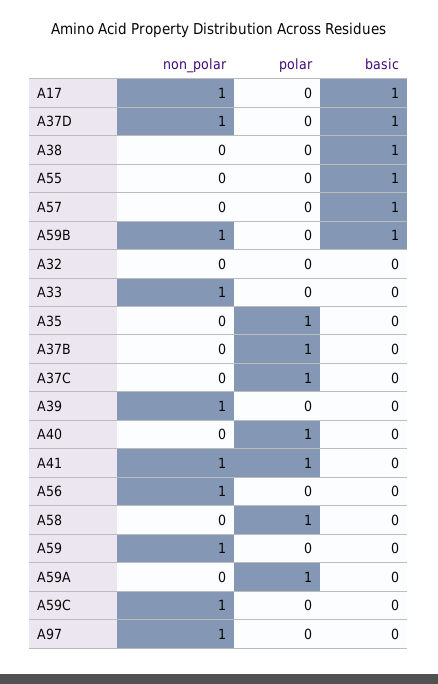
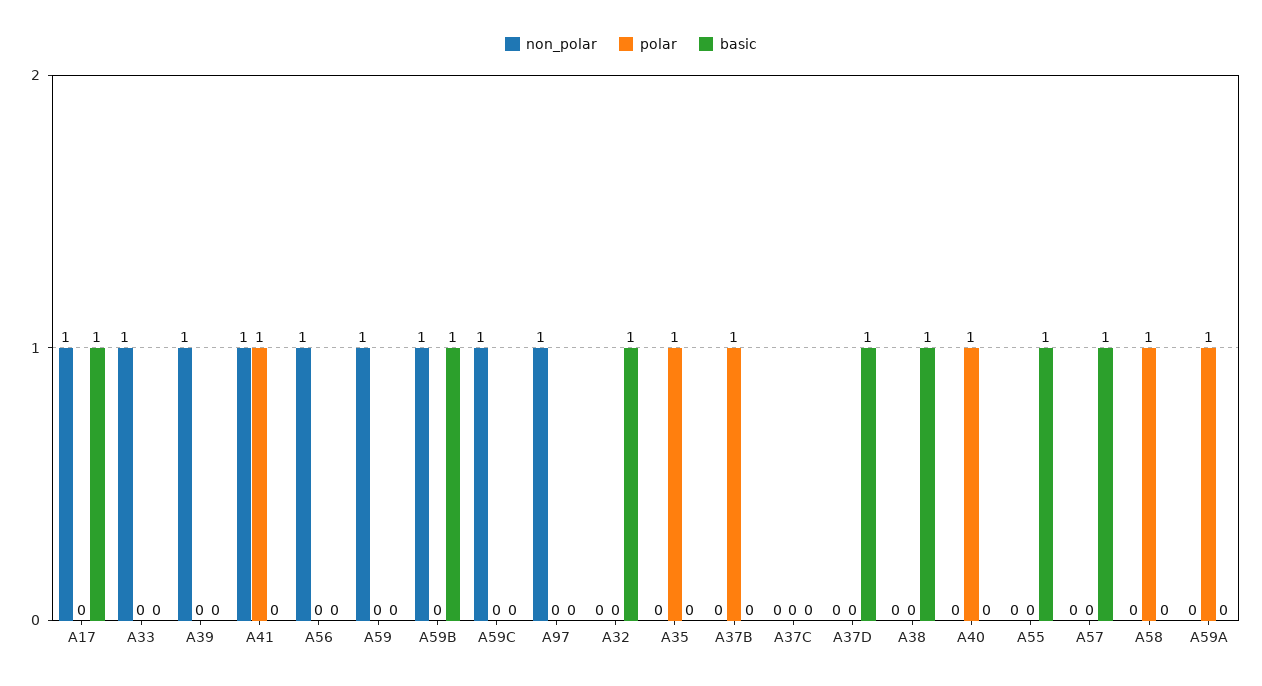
  {
    "non_polar": {
      "A17": 1,
-     "A37D": 1,
+     "A37D": 0,
      "A38": 0,
      "A55": 0,
      "A57": 0,
      "A59B": 1,
      "A32": 0,
      "A33": 1,
      "A35": 0,
      "A37B": 0,
      "A37C": 0,
      "A39": 1,
      "A40": 0,
      "A41": 1,
      "A56": 1,
      "A58": 0,
      "A59": 1,
      "A59A": 0,
      "A59C": 1,
      "A97": 1
    },
    "polar": {
      "A17": 0,
      "A37D": 0,
      "A38": 0,
      "A55": 0,
      "A57": 0,
      "A59B": 0,
      "A32": 0,
      "A33": 0,
      "A35": 1,
      "A37B": 1,
-     "A37C": 1,
+     "A37C": 0,
      "A39": 0,
      "A40": 1,
      "A41": 1,
      "A56": 0,
      "A58": 1,
      "A59": 0,
      "A59A": 1,
      "A59C": 0,
      "A97": 0
    },
    "basic": {
      "A17": 1,
      "A37D": 1,
      "A38": 1,
      "A55": 1,
      "A57": 1,
      "A59B": 1,
-     "A32": 0,
+     "A32": 1,
      "A33": 0,
      "A35": 0,
      "A37B": 0,
      "A37C": 0,
      "A39": 0,
      "A40": 0,
      "A41": 0,
      "A56": 0,
      "A58": 0,
      "A59": 0,
      "A59A": 0,
      "A59C": 0,
      "A97": 0
    }
  }

